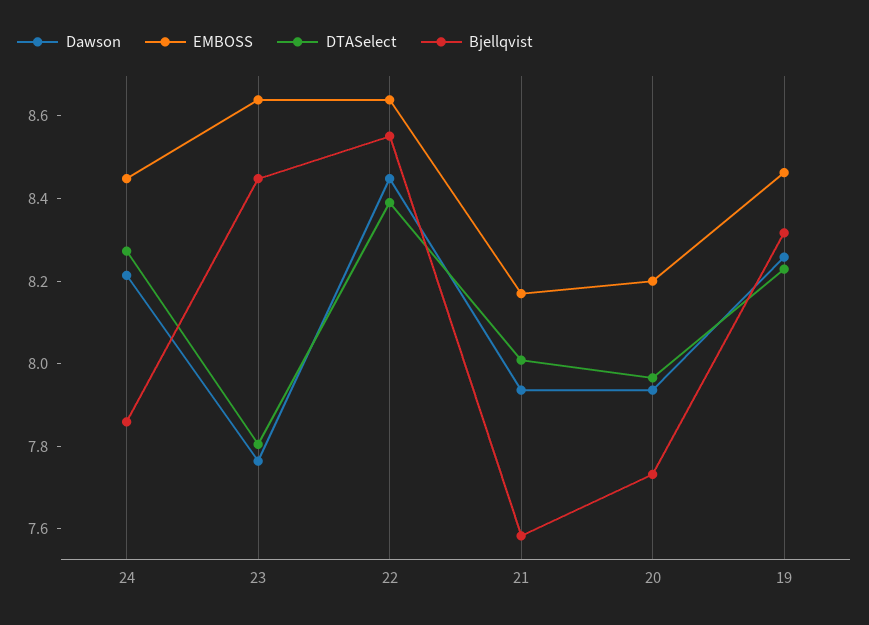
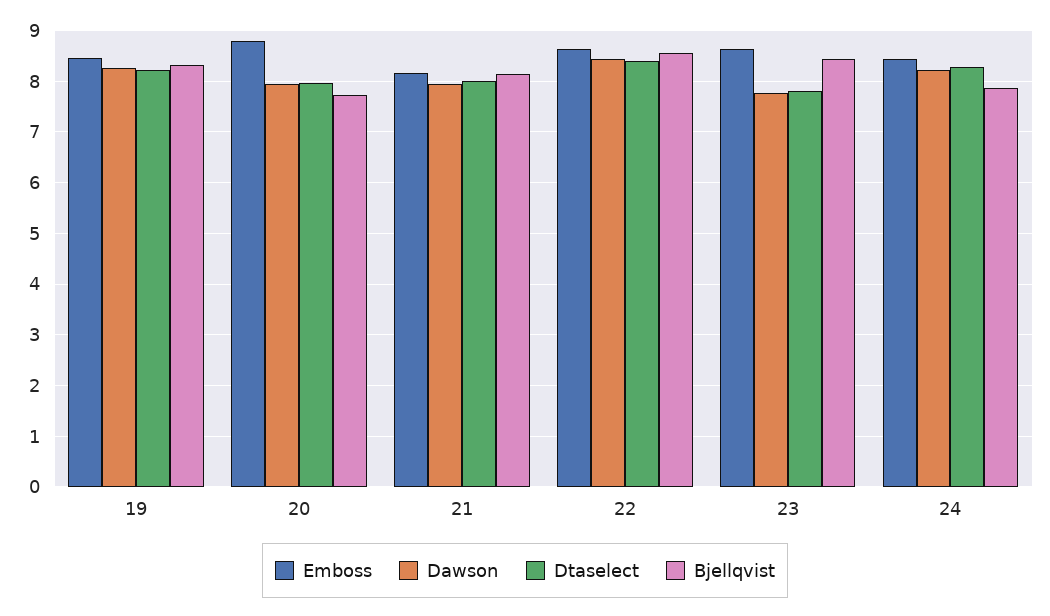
  {
    "Dawson": {
      "24": 8.2,
      "23": 7.75,
      "22": 8.45,
      "21": 7.95,
      "20": 7.95,
      "19": 8.25
    },
    "EMBOSS": {
      "24": 8.45,
      "23": 8.65,
      "22": 8.65,
      "21": 8.15,
-     "20": 8.2,
+     "20": 8.8,
      "19": 8.45
    },
    "DTASelect": {
      "24": 8.25,
      "23": 7.8,
      "22": 8.4,
      "21": 8,
      "20": 7.95,
      "19": 8.25
    },
    "Bjellqvist": {
      "24": 7.85,
      "23": 8.45,
      "22": 8.55,
-     "21": 7.6,
+     "21": 8.2,
      "20": 7.75,
      "19": 8.3
    }
  }

